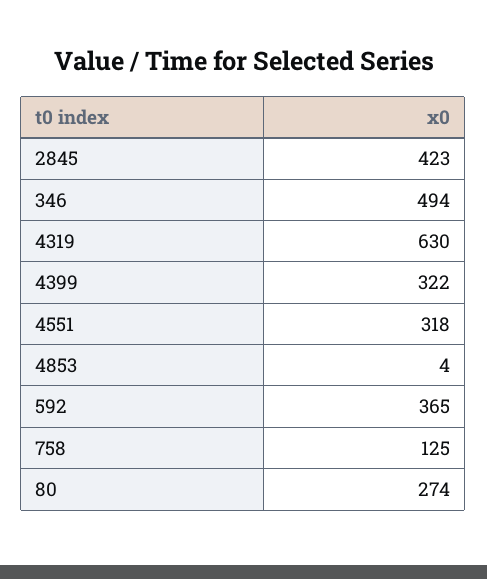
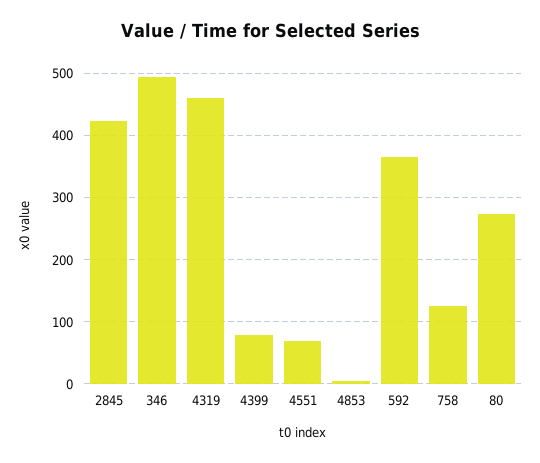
  {
    "2845": 423,
    "346": 494,
-   "4319": 630,
+   "4319": 460,
-   "4399": 322,
+   "4399": 80,
-   "4551": 318,
+   "4551": 70,
    "4853": 4,
    "592": 365,
    "758": 125,
    "80": 274
  }

